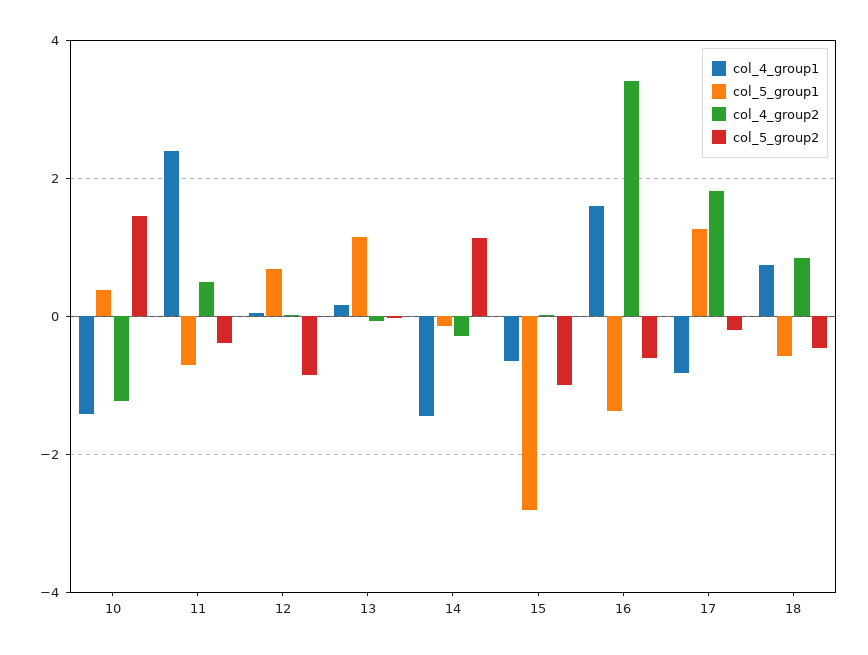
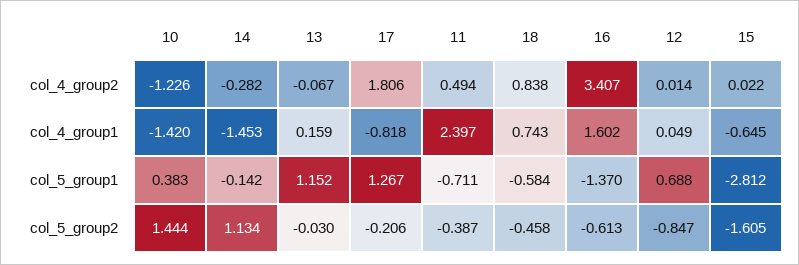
  {
    "col_4_group1": {
      "10": -1.42,
      "11": 2.397,
      "12": 0.049,
      "13": 0.159,
      "14": -1.453,
      "15": -0.645,
      "16": 1.602,
      "17": -0.818,
      "18": 0.743
    },
    "col_5_group1": {
      "10": 0.383,
      "11": -0.711,
      "12": 0.688,
      "13": 1.152,
      "14": -0.142,
      "15": -2.812,
      "16": -1.37,
      "17": 1.267,
      "18": -0.584
    },
    "col_4_group2": {
      "10": -1.226,
      "11": 0.494,
      "12": 0.014,
      "13": -0.067,
      "14": -0.282,
      "15": 0.022,
      "16": 3.407,
      "17": 1.806,
      "18": 0.838
    },
    "col_5_group2": {
      "10": 1.444,
      "11": -0.387,
      "12": -0.847,
      "13": -0.03,
      "14": 1.134,
-     "15": -1,
+     "15": -1.605,
      "16": -0.613,
      "17": -0.206,
      "18": -0.458
    }
  }

